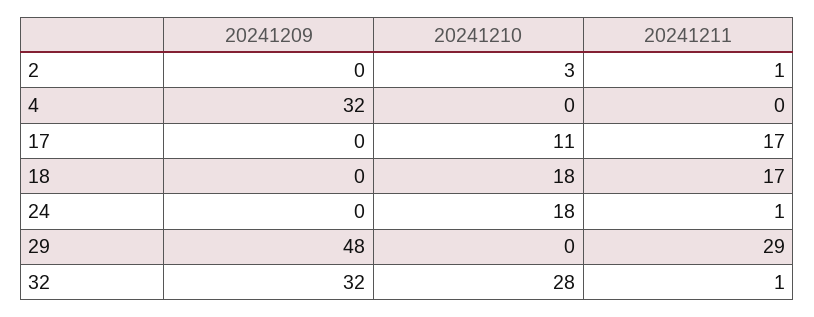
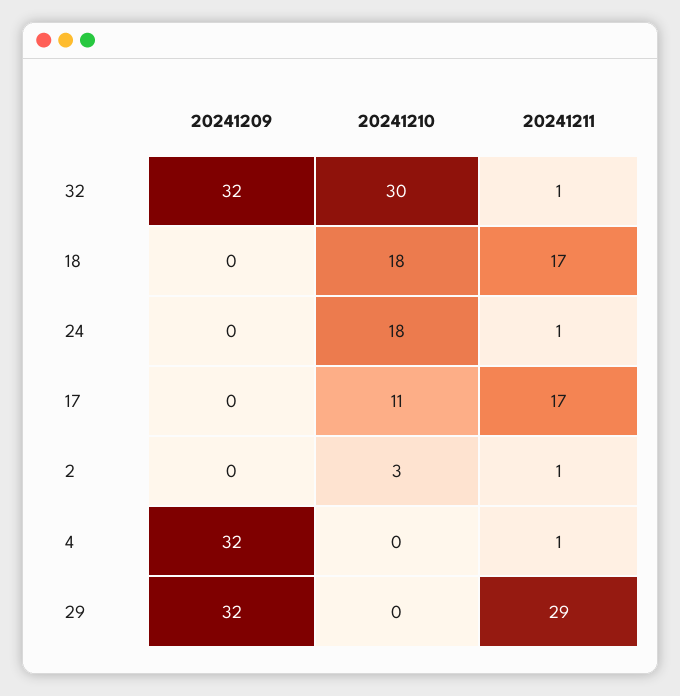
  {
    "20241209": {
      "2": 0,
      "4": 32,
      "17": 0,
      "18": 0,
      "24": 0,
-     "29": 48,
+     "29": 32,
      "32": 32
    },
    "20241210": {
      "2": 3,
      "4": 0,
      "17": 11,
      "18": 18,
      "24": 18,
      "29": 0,
-     "32": 28
+     "32": 30
    },
    "20241211": {
      "2": 1,
-     "4": 0,
+     "4": 1,
      "17": 17,
      "18": 17,
      "24": 1,
      "29": 29,
      "32": 1
    }
  }

